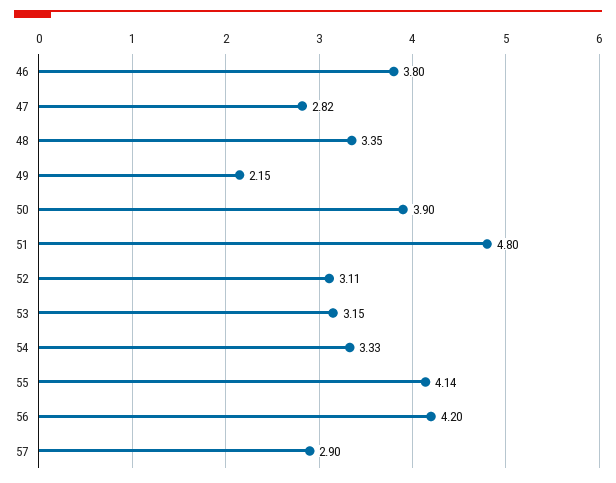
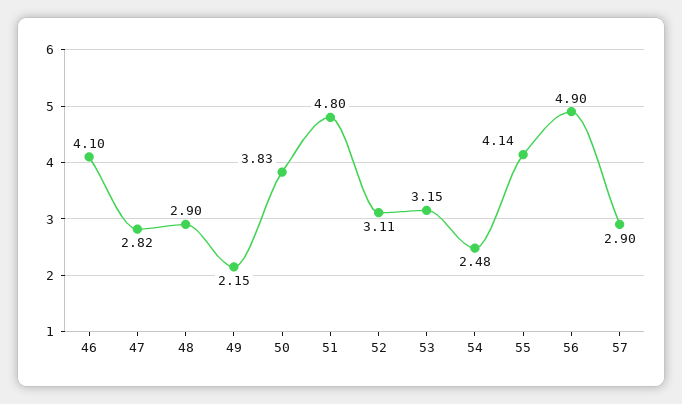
  {
-   "46": 3.8,
+   "46": 4.1,
    "47": 2.82,
-   "48": 3.35,
+   "48": 2.9,
    "49": 2.15,
-   "50": 3.9,
+   "50": 3.83,
    "51": 4.8,
    "52": 3.11,
    "53": 3.15,
-   "54": 3.33,
+   "54": 2.48,
    "55": 4.14,
-   "56": 4.2,
+   "56": 4.9,
    "57": 2.9
  }

